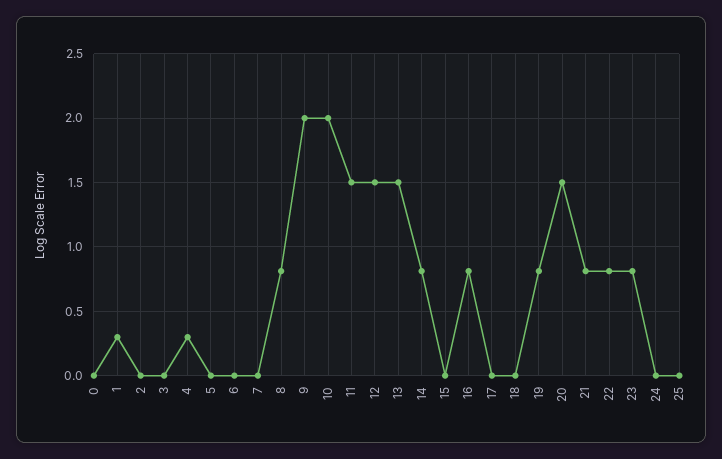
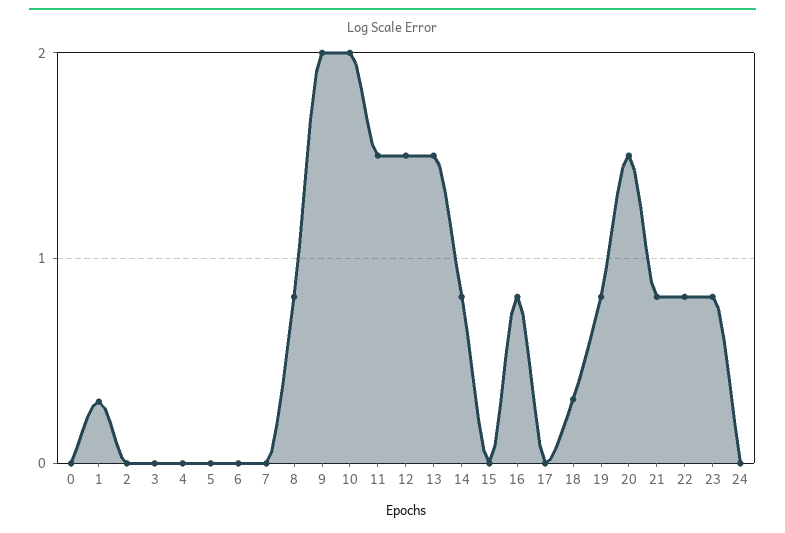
  {
    "0": 0,
    "1": 0.3,
    "2": 0,
    "3": 0,
-   "4": 0.3,
+   "4": 0,
    "5": 0,
    "6": 0,
    "7": 0,
    "8": 0.8,
    "9": 2,
    "10": 2,
    "11": 1.5,
    "12": 1.5,
    "13": 1.5,
    "14": 0.8,
    "15": 0,
    "16": 0.8,
    "17": 0,
-   "18": 0,
+   "18": 0.3,
    "19": 0.8,
    "20": 1.5,
    "21": 0.8,
    "22": 0.8,
    "23": 0.8,
-   "24": 0,
+   "24": 0
-   "25": 0
  }

